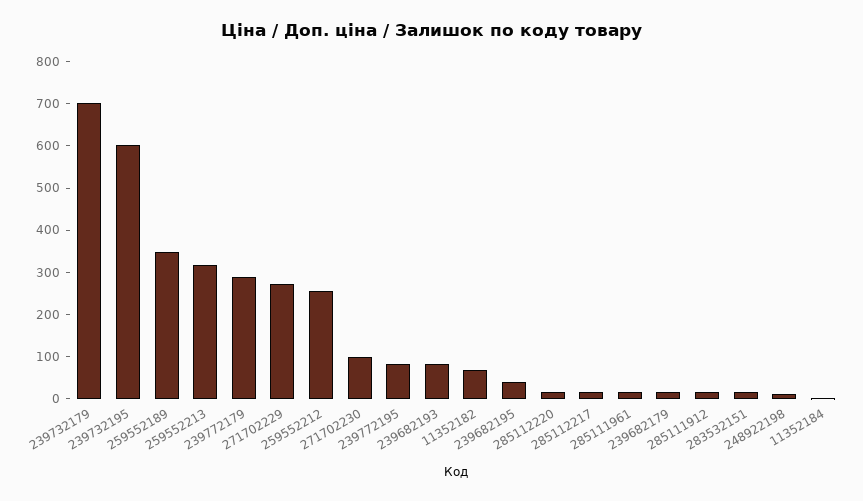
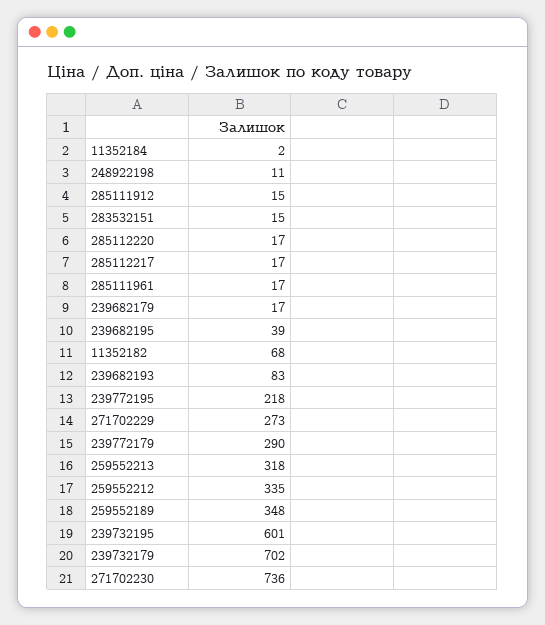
  {
    "239732179": 702,
    "239732195": 601,
    "259552189": 348,
    "259552213": 318,
    "239772179": 290,
    "271702229": 273,
-   "259552212": 260,
+   "259552212": 335,
-   "271702230": 100,
+   "271702230": 736,
-   "239772195": 80,
+   "239772195": 218,
    "239682193": 83,
    "11352182": 68,
    "239682195": 39,
    "285112220": 17,
    "285112217": 17,
    "285111961": 17,
    "239682179": 17,
    "285111912": 15,
    "283532151": 15,
    "248922198": 11,
    "11352184": 2
  }

